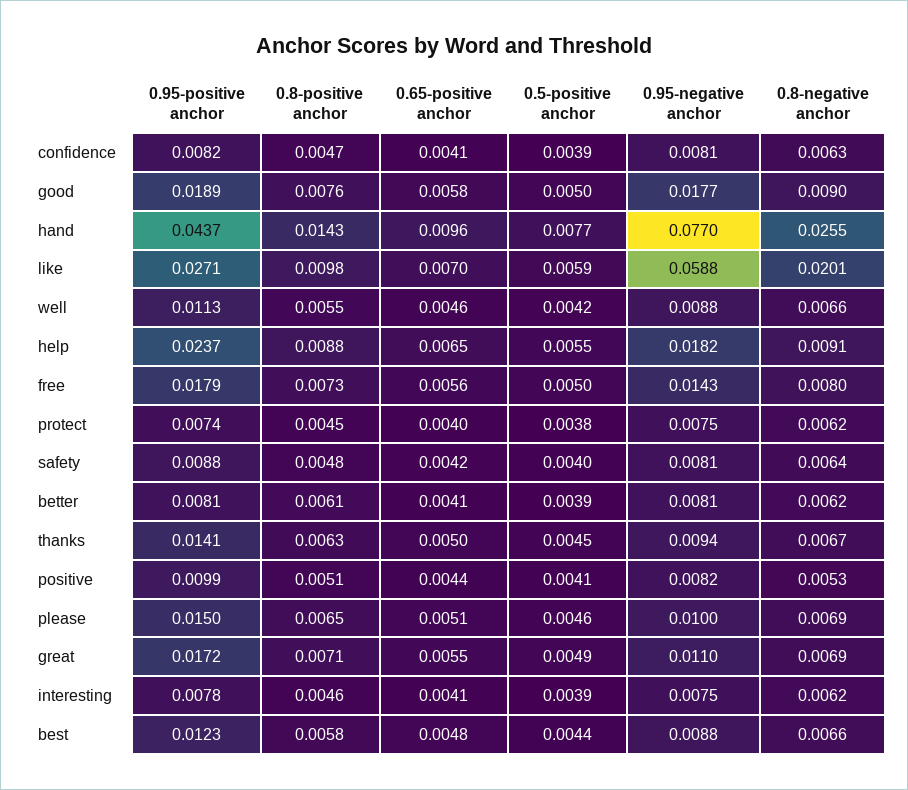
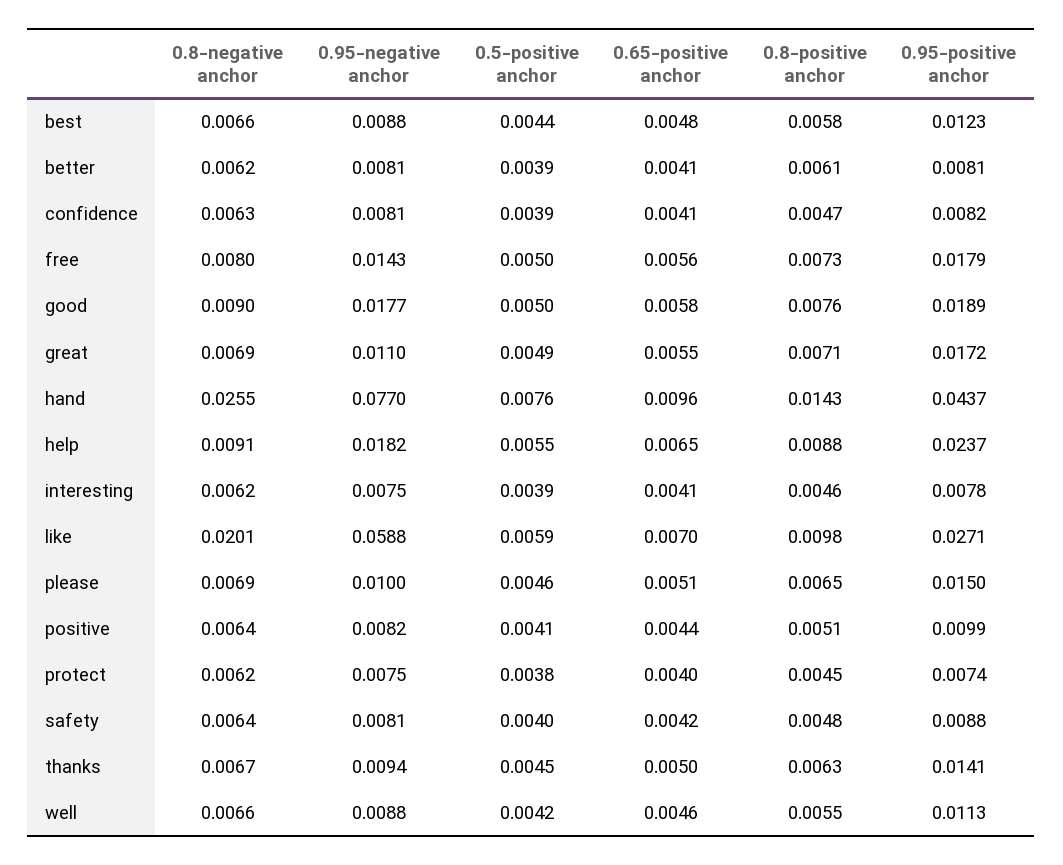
  {
    "0.95-positive anchor": {
      "confidence": 0.0082,
      "good": 0.0189,
      "hand": 0.0437,
      "like": 0.0271,
      "well": 0.0113,
      "help": 0.0237,
      "free": 0.0179,
      "protect": 0.0074,
      "safety": 0.0088,
      "better": 0.0081,
      "thanks": 0.0141,
      "positive": 0.0099,
      "please": 0.015,
      "great": 0.0172,
      "interesting": 0.0078,
      "best": 0.0123
    },
    "0.8-positive anchor": {
      "confidence": 0.0047,
      "good": 0.0076,
      "hand": 0.0143,
      "like": 0.0098,
      "well": 0.0055,
      "help": 0.0088,
      "free": 0.0073,
      "protect": 0.0045,
      "safety": 0.0048,
      "better": 0.0061,
      "thanks": 0.0063,
      "positive": 0.0051,
      "please": 0.0065,
      "great": 0.0071,
      "interesting": 0.0046,
      "best": 0.0058
    },
    "0.65-positive anchor": {
      "confidence": 0.0041,
      "good": 0.0058,
      "hand": 0.0096,
      "like": 0.007,
      "well": 0.0046,
      "help": 0.0065,
      "free": 0.0056,
      "protect": 0.004,
      "safety": 0.0042,
      "better": 0.0041,
      "thanks": 0.005,
      "positive": 0.0044,
      "please": 0.0051,
      "great": 0.0055,
      "interesting": 0.0041,
      "best": 0.0048
    },
    "0.5-positive anchor": {
      "confidence": 0.0039,
      "good": 0.005,
-     "hand": 0.0077,
+     "hand": 0.0076,
      "like": 0.0059,
      "well": 0.0042,
      "help": 0.0055,
      "free": 0.005,
      "protect": 0.0038,
      "safety": 0.004,
      "better": 0.0039,
      "thanks": 0.0045,
      "positive": 0.0041,
      "please": 0.0046,
      "great": 0.0049,
      "interesting": 0.0039,
      "best": 0.0044
    },
    "0.95-negative anchor": {
      "confidence": 0.0081,
      "good": 0.0177,
      "hand": 0.077,
      "like": 0.0588,
      "well": 0.0088,
      "help": 0.0182,
      "free": 0.0143,
      "protect": 0.0075,
      "safety": 0.0081,
      "better": 0.0081,
      "thanks": 0.0094,
      "positive": 0.0082,
      "please": 0.01,
      "great": 0.011,
      "interesting": 0.0075,
      "best": 0.0088
    },
    "0.8-negative anchor": {
      "confidence": 0.0063,
      "good": 0.009,
      "hand": 0.0255,
      "like": 0.0201,
      "well": 0.0066,
      "help": 0.0091,
      "free": 0.008,
      "protect": 0.0062,
      "safety": 0.0064,
      "better": 0.0062,
      "thanks": 0.0067,
-     "positive": 0.0053,
+     "positive": 0.0064,
      "please": 0.0069,
      "great": 0.0069,
      "interesting": 0.0062,
      "best": 0.0066
    }
  }

